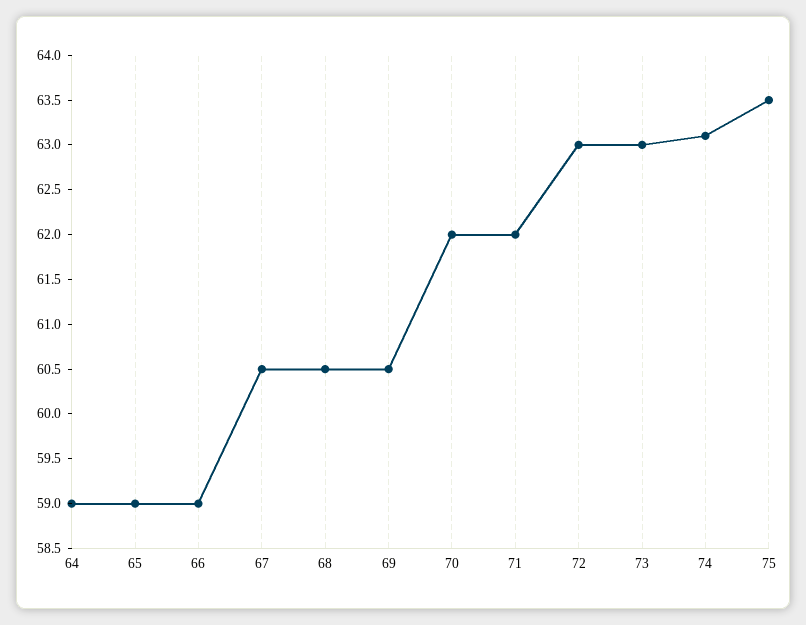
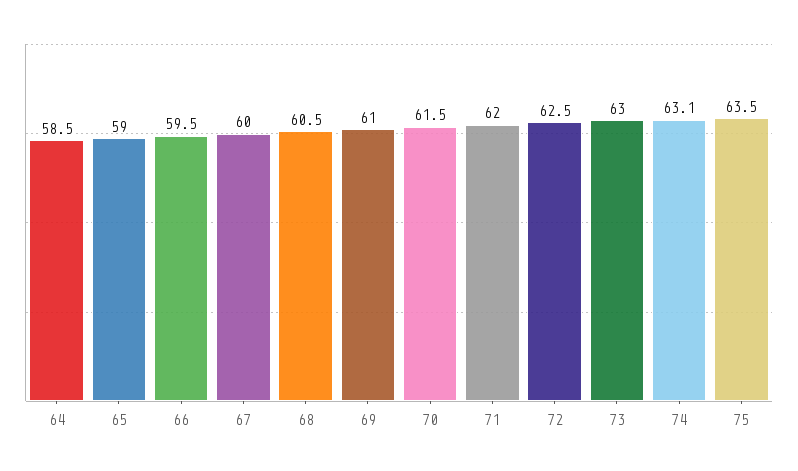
  {
-   "64": 59,
+   "64": 58.5,
    "65": 59,
-   "66": 59,
+   "66": 59.5,
-   "67": 60.5,
+   "67": 60,
    "68": 60.5,
-   "69": 60.5,
+   "69": 61,
-   "70": 62,
+   "70": 61.5,
    "71": 62,
-   "72": 63,
+   "72": 62.5,
    "73": 63,
    "74": 63.1,
    "75": 63.5
  }

